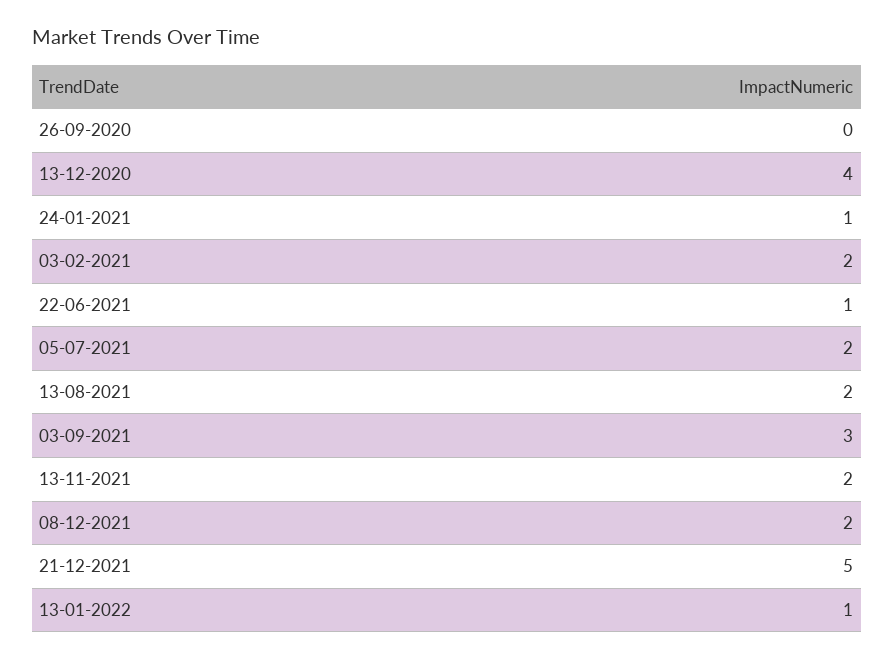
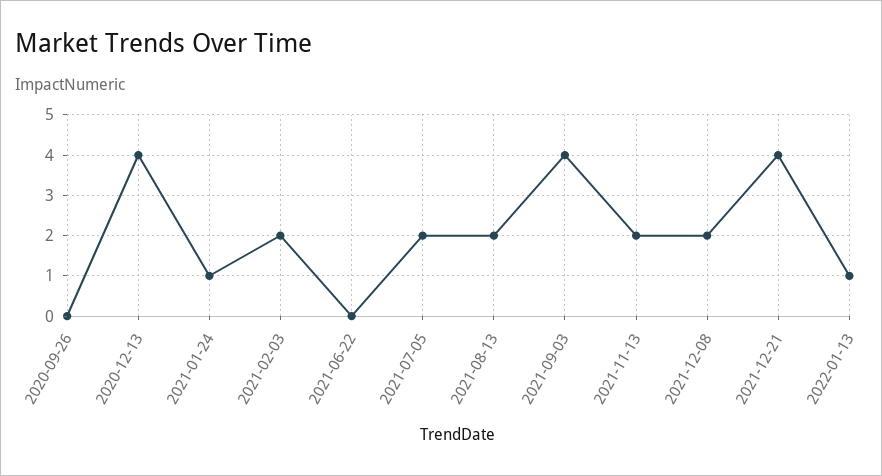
  {
    "26-09-2020": 0,
    "13-12-2020": 4,
    "24-01-2021": 1,
    "03-02-2021": 2,
-   "22-06-2021": 1,
+   "22-06-2021": 0,
    "05-07-2021": 2,
    "13-08-2021": 2,
-   "03-09-2021": 3,
+   "03-09-2021": 4,
    "13-11-2021": 2,
    "08-12-2021": 2,
-   "21-12-2021": 5,
+   "21-12-2021": 4,
    "13-01-2022": 1
  }

